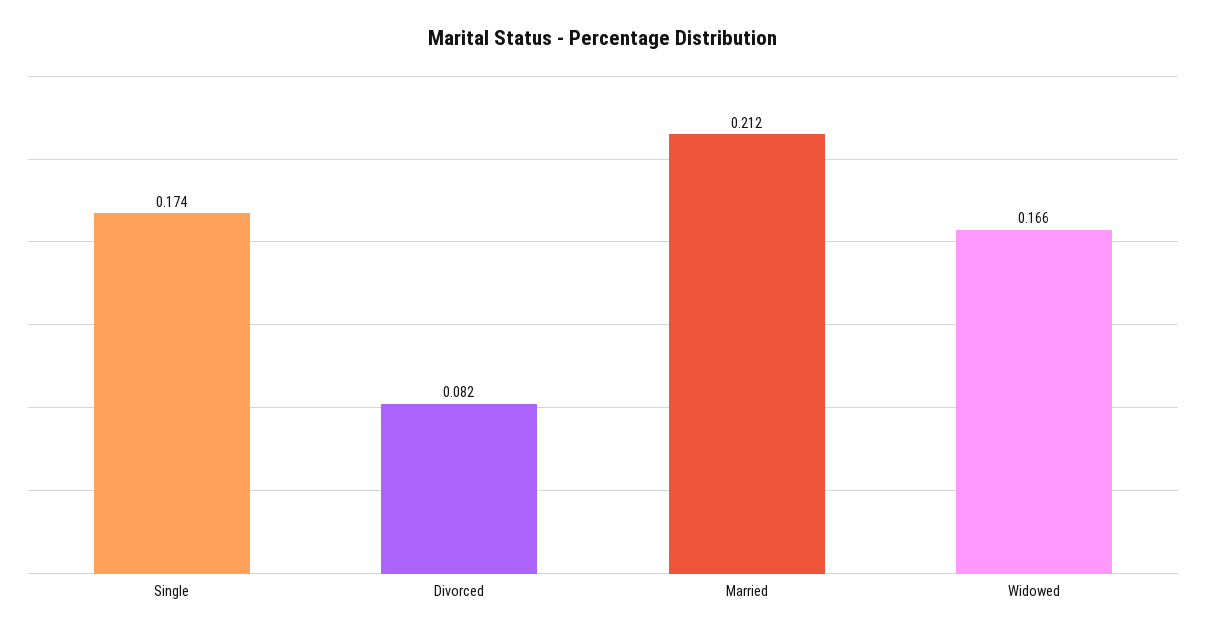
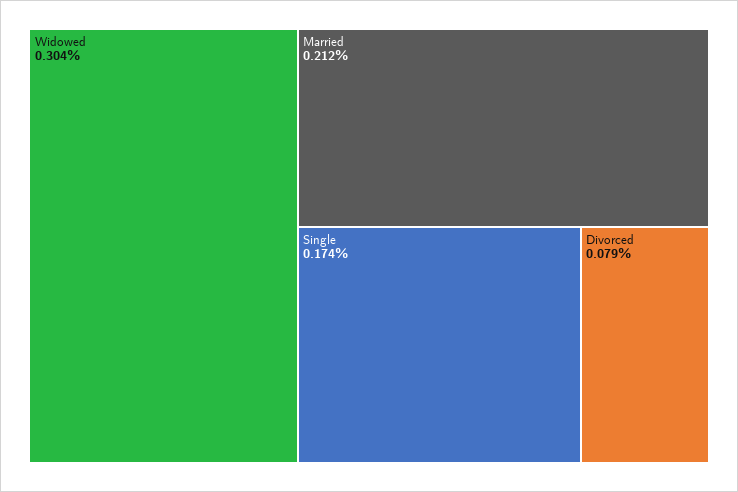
  {
    "Single": 0.174,
-   "Divorced": 0.082,
+   "Divorced": 0.079,
    "Married": 0.212,
-   "Widowed": 0.166
+   "Widowed": 0.304
  }

